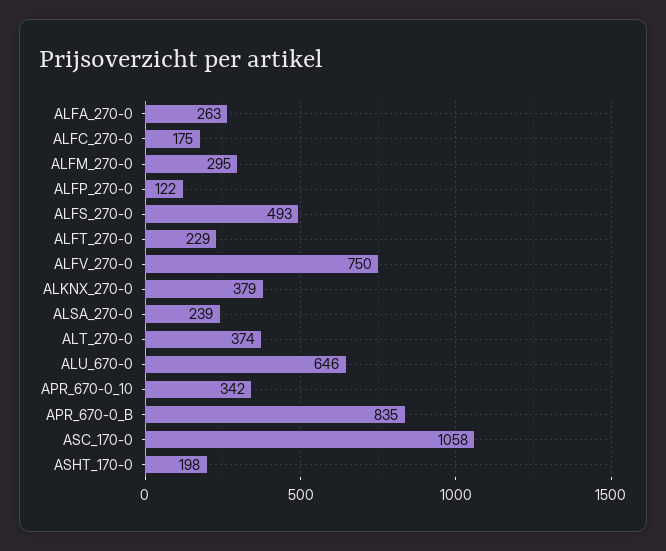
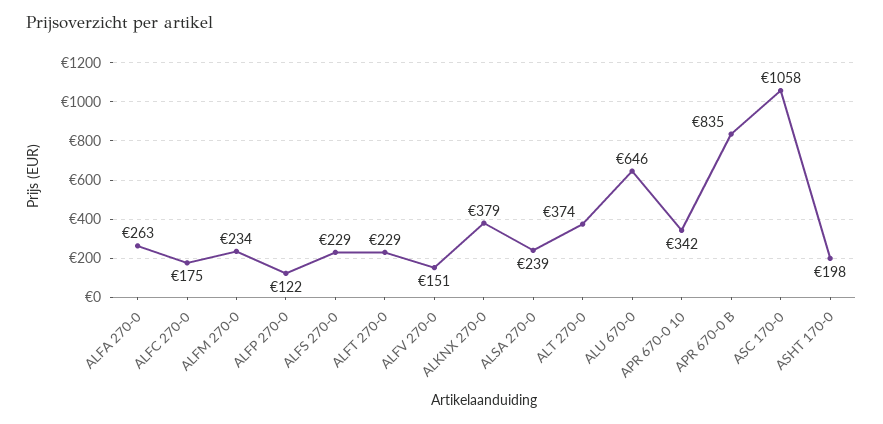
  {
    "ALFA_270-0": 263,
    "ALFC_270-0": 175,
-   "ALFM_270-0": 295,
+   "ALFM_270-0": 234,
    "ALFP_270-0": 122,
-   "ALFS_270-0": 493,
+   "ALFS_270-0": 229,
    "ALFT_270-0": 229,
-   "ALFV_270-0": 750,
+   "ALFV_270-0": 151,
    "ALKNX_270-0": 379,
    "ALSA_270-0": 239,
    "ALT_270-0": 374,
    "ALU_670-0": 646,
    "APR_670-0_10": 342,
    "APR_670-0_B": 835,
    "ASC_170-0": 1058,
    "ASHT_170-0": 198
  }

